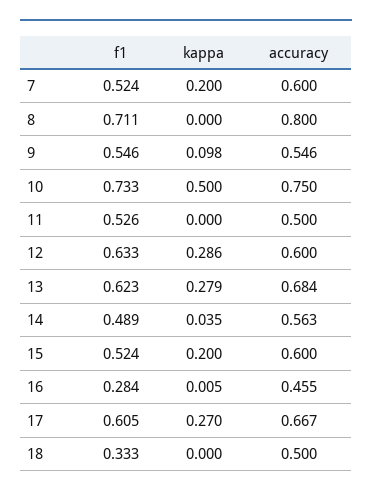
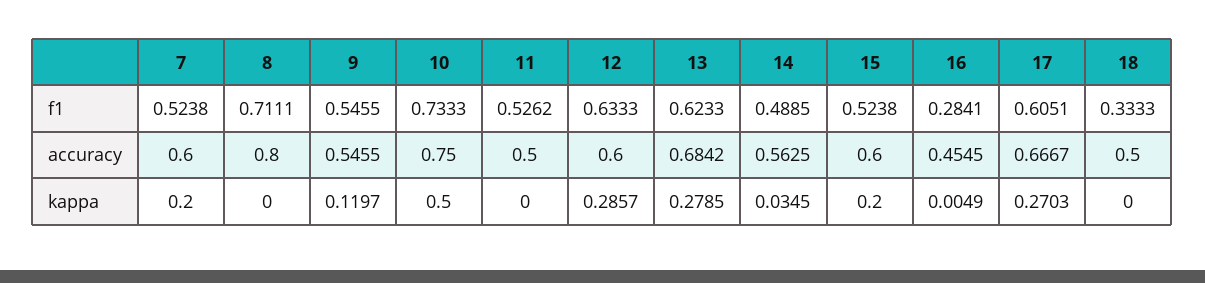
  {
    "f1": {
      "7": 0.5238,
      "8": 0.7111,
      "9": 0.5455,
      "10": 0.7333,
      "11": 0.5262,
      "12": 0.6333,
      "13": 0.6233,
      "14": 0.4885,
      "15": 0.5238,
      "16": 0.2841,
      "17": 0.6051,
      "18": 0.3333
    },
    "kappa": {
      "7": 0.2,
      "8": 0,
-     "9": 0.098,
+     "9": 0.1197,
      "10": 0.5,
      "11": 0,
      "12": 0.2857,
      "13": 0.2785,
      "14": 0.0345,
      "15": 0.2,
      "16": 0.0049,
      "17": 0.2703,
      "18": 0
    },
    "accuracy": {
      "7": 0.6,
      "8": 0.8,
      "9": 0.5455,
      "10": 0.75,
      "11": 0.5,
      "12": 0.6,
      "13": 0.6842,
      "14": 0.5625,
      "15": 0.6,
      "16": 0.4545,
      "17": 0.6667,
      "18": 0.5
    }
  }

